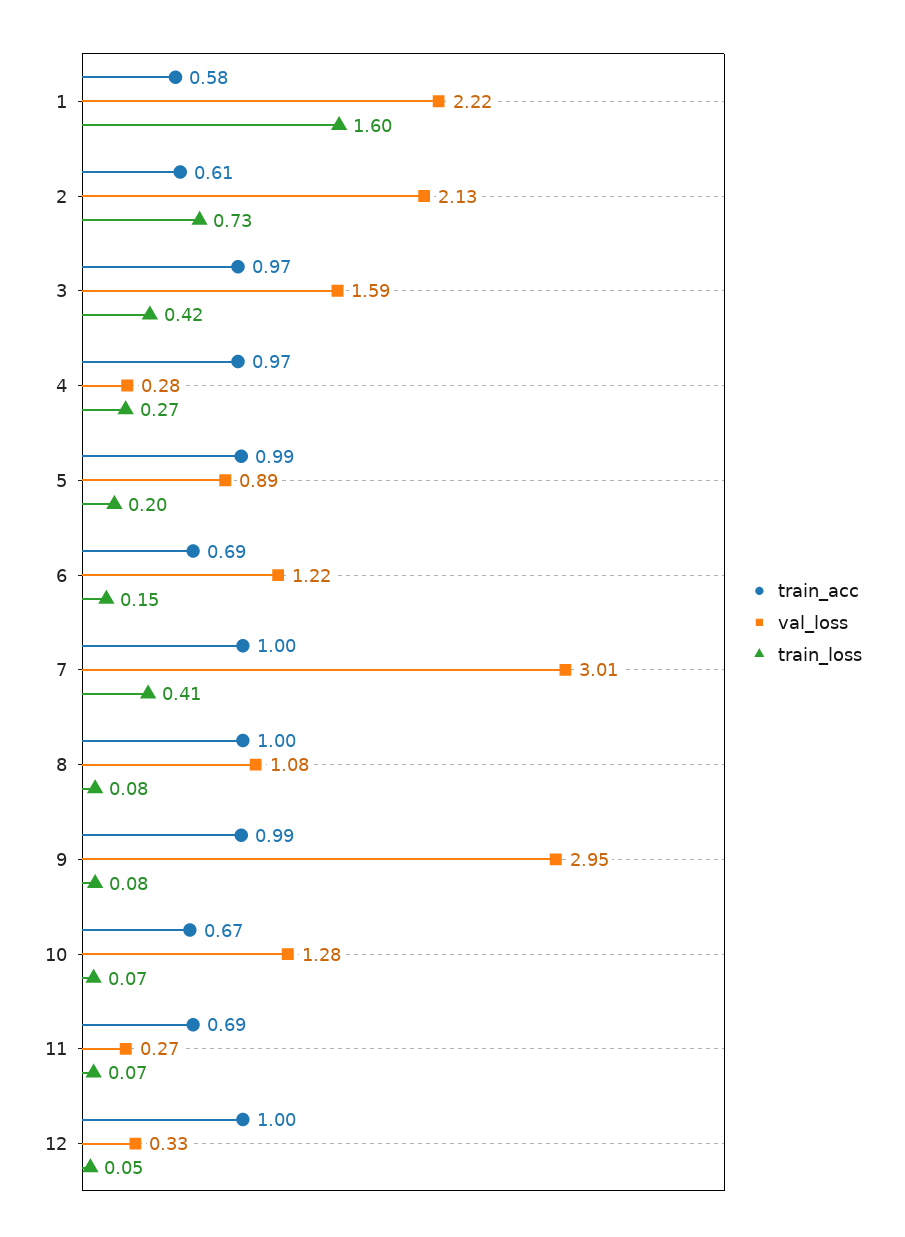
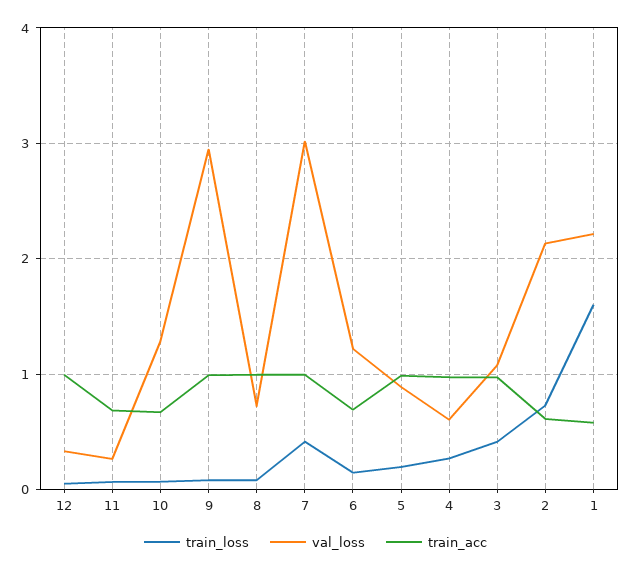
  {
    "train_acc": {
      "1": 0.58,
      "2": 0.61,
      "3": 0.97,
      "4": 0.97,
      "5": 0.99,
      "6": 0.69,
      "7": 1,
      "8": 1,
      "9": 0.99,
      "10": 0.67,
      "11": 0.69,
      "12": 1
    },
    "val_loss": {
      "1": 2.22,
      "2": 2.13,
-     "3": 1.59,
+     "3": 1.1,
-     "4": 0.28,
+     "4": 0.6,
      "5": 0.89,
      "6": 1.22,
      "7": 3.01,
-     "8": 1.08,
+     "8": 0.7,
      "9": 2.95,
      "10": 1.28,
      "11": 0.27,
      "12": 0.33
    },
    "train_loss": {
      "1": 1.6,
      "2": 0.73,
      "3": 0.42,
      "4": 0.27,
      "5": 0.2,
      "6": 0.15,
      "7": 0.41,
      "8": 0.08,
      "9": 0.08,
      "10": 0.07,
      "11": 0.07,
      "12": 0.05
    }
  }

